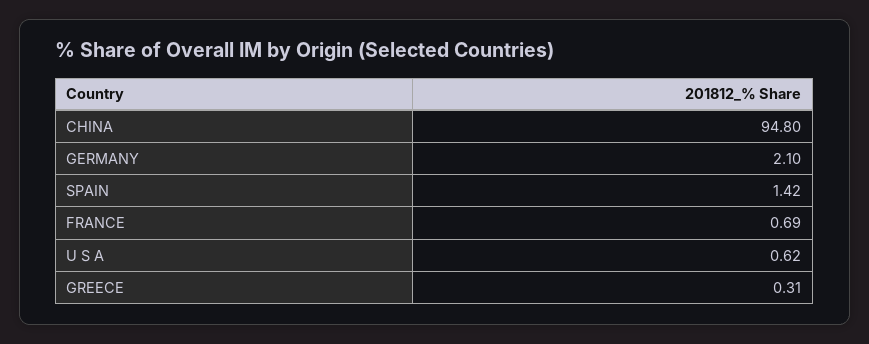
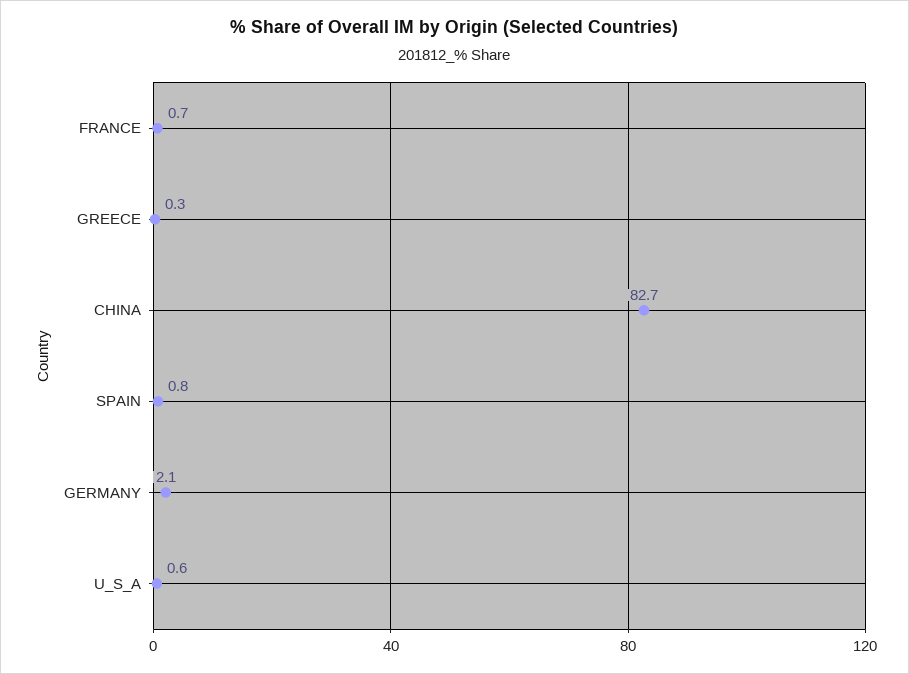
  {
-   "CHINA": 94.8,
+   "CHINA": 82.7,
    "GERMANY": 2.1,
-   "SPAIN": 1.42,
+   "SPAIN": 0.8,
    "FRANCE": 0.69,
    "U S A": 0.62,
    "GREECE": 0.31
  }

